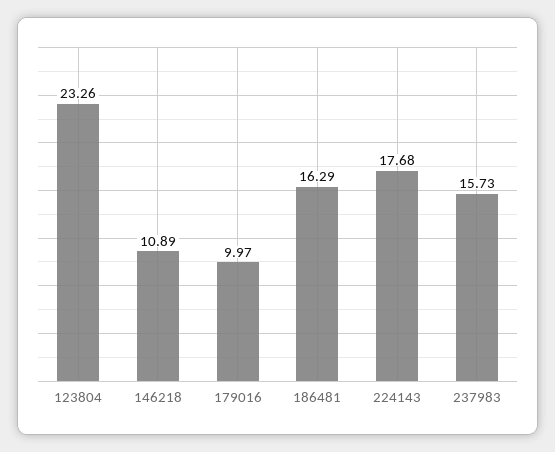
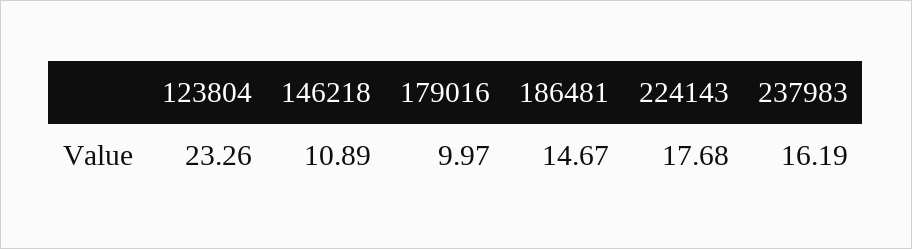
  {
    "123804": 23.26,
    "146218": 10.89,
    "179016": 9.97,
-   "186481": 16.29,
+   "186481": 14.67,
    "224143": 17.68,
-   "237983": 15.73
+   "237983": 16.19
  }

